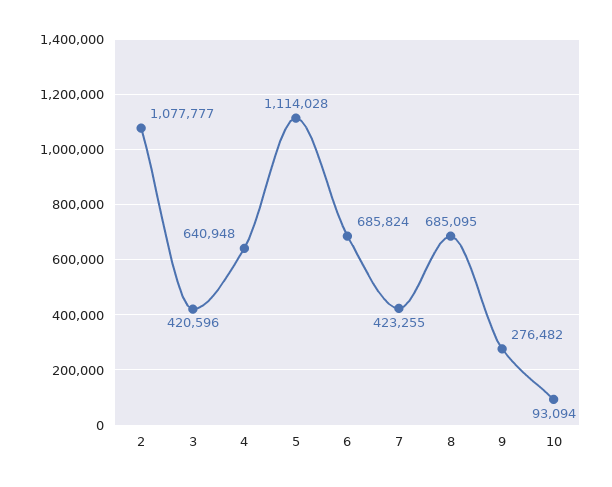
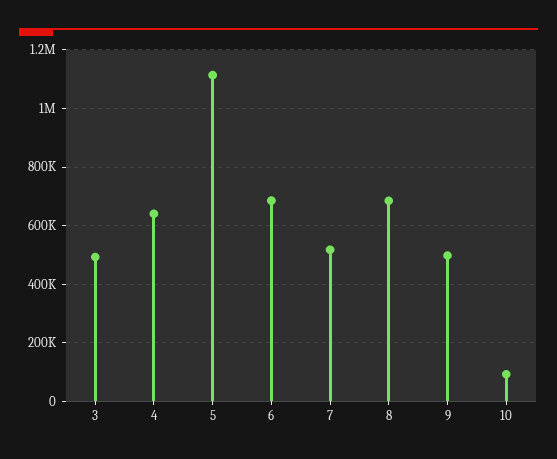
  {
-   "2": 1077777,
-   "3": 420596,
+   "3": 500000,
    "4": 640948,
    "5": 1114028,
    "6": 685824,
-   "7": 423255,
+   "7": 525000,
    "8": 685095,
-   "9": 276482,
+   "9": 500000,
    "10": 93094
  }

